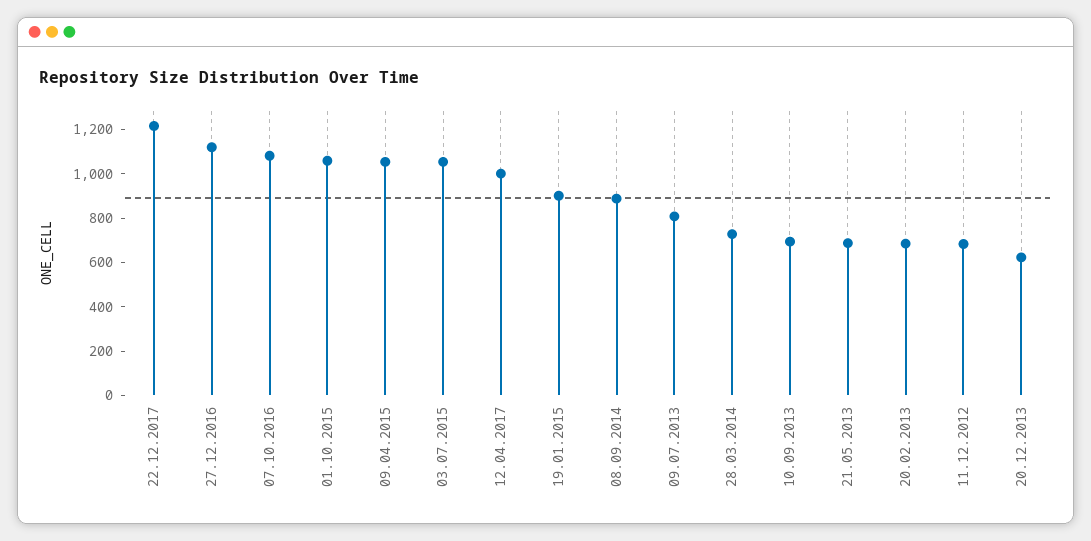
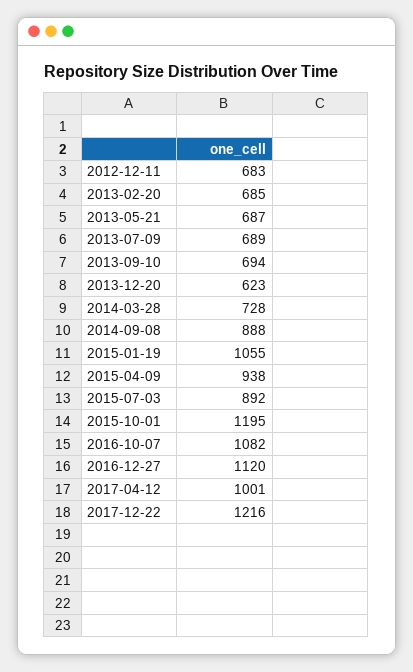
  {
    "22.12.2017": 1216,
    "27.12.2016": 1120,
    "07.10.2016": 1082,
-   "01.10.2015": 1050,
+   "01.10.2015": 1195,
-   "09.04.2015": 1050,
+   "09.04.2015": 938,
-   "03.07.2015": 1050,
+   "03.07.2015": 892,
    "12.04.2017": 1001,
-   "19.01.2015": 900,
+   "19.01.2015": 1055,
    "08.09.2014": 888,
-   "09.07.2013": 800,
+   "09.07.2013": 689,
    "28.03.2014": 728,
    "10.09.2013": 694,
    "21.05.2013": 687,
    "20.02.2013": 685,
    "11.12.2012": 683,
    "20.12.2013": 623
  }

